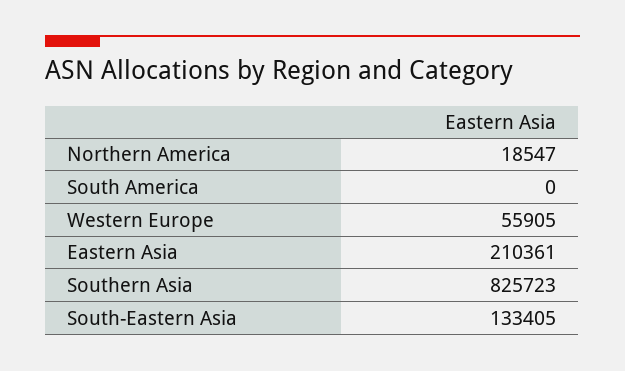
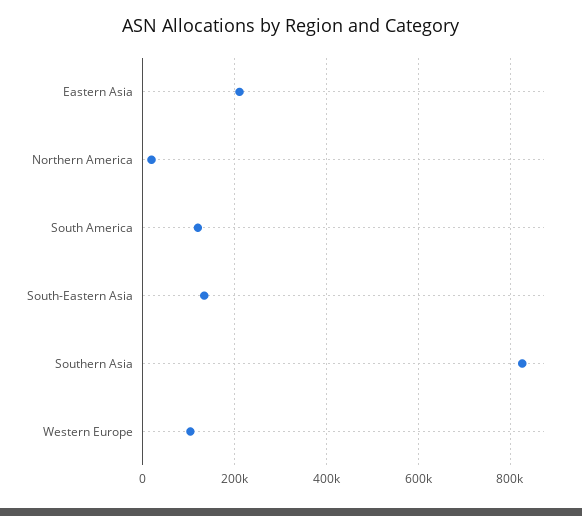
  {
    "Northern America": 18547,
-   "South America": 0,
+   "South America": 120000,
-   "Western Europe": 55905,
+   "Western Europe": 100000,
    "Eastern Asia": 210361,
    "Southern Asia": 825723,
    "South-Eastern Asia": 133405
  }

